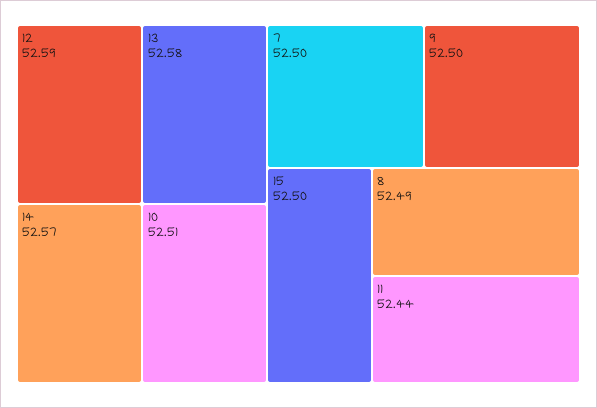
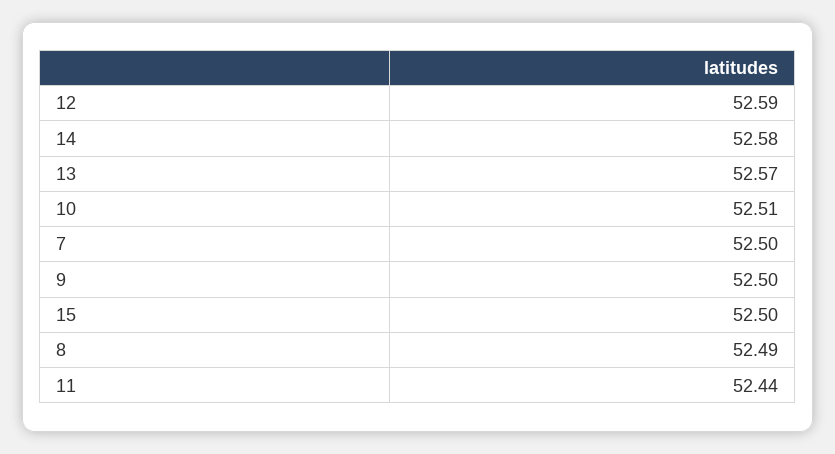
  {
    "12": 52.59,
-   "13": 52.58,
+   "13": 52.57,
-   "14": 52.57,
+   "14": 52.58,
    "10": 52.51,
    "7": 52.5,
    "9": 52.5,
    "15": 52.5,
    "8": 52.49,
    "11": 52.44
  }

